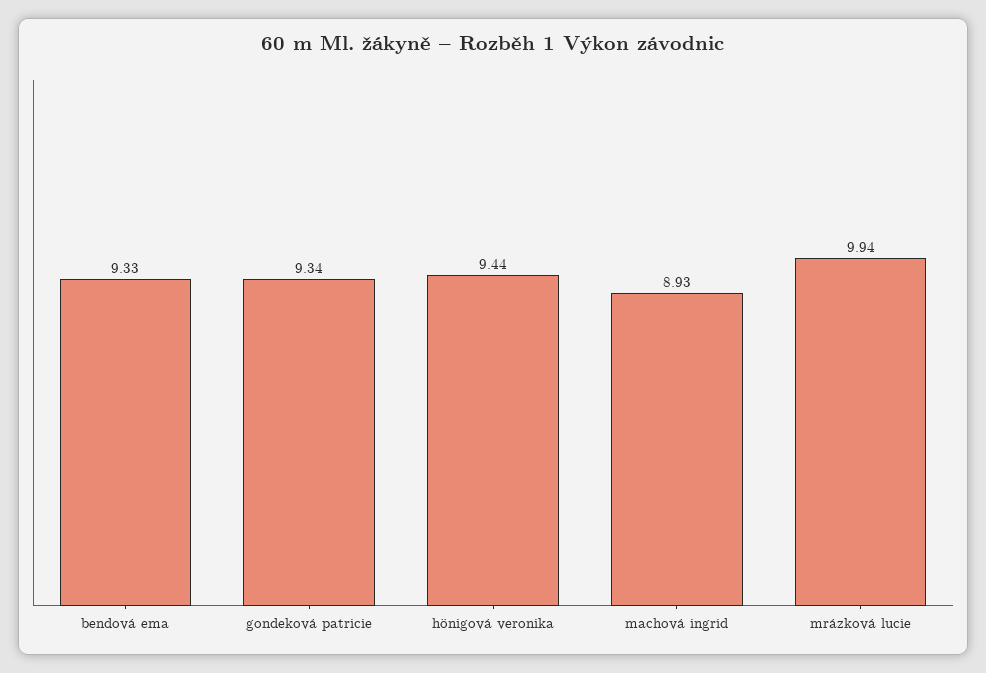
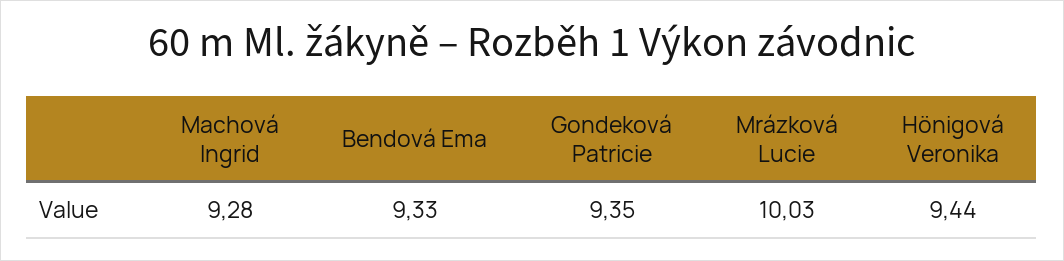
  {
    "bendová ema": 9.33,
-   "gondeková patricie": 9.34,
+   "gondeková patricie": 9.35,
    "hönigová veronika": 9.44,
-   "machová ingrid": 8.93,
+   "machová ingrid": 9.28,
-   "mrázková lucie": 9.94
+   "mrázková lucie": 10.03
  }

